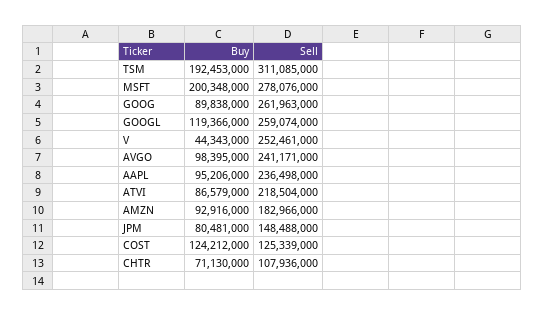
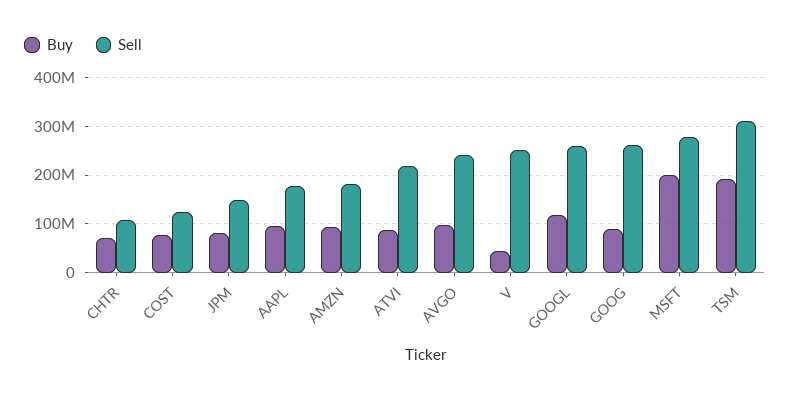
  {
    "Buy": {
      "TSM": 192453000,
      "MSFT": 200348000,
      "GOOG": 89838000,
      "GOOGL": 119366000,
      "V": 44343000,
      "AVGO": 98395000,
      "AAPL": 95206000,
      "ATVI": 86579000,
      "AMZN": 92916000,
      "JPM": 80481000,
-     "COST": 124212000,
+     "COST": 80000000,
      "CHTR": 71130000
    },
    "Sell": {
      "TSM": 311085000,
      "MSFT": 278076000,
      "GOOG": 261963000,
      "GOOGL": 259074000,
      "V": 252461000,
      "AVGO": 241171000,
-     "AAPL": 236498000,
+     "AAPL": 180000000,
      "ATVI": 218504000,
      "AMZN": 182966000,
      "JPM": 148488000,
      "COST": 125339000,
      "CHTR": 107936000
    }
  }

